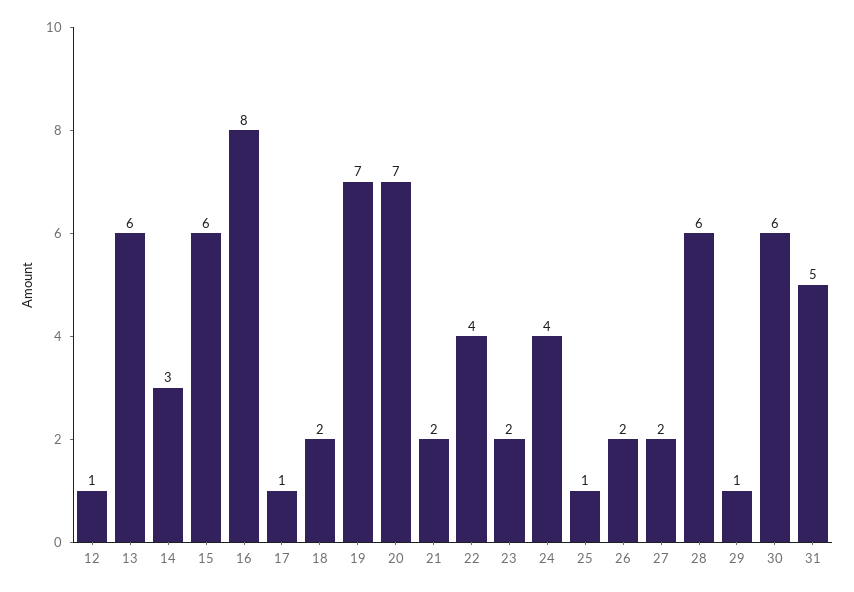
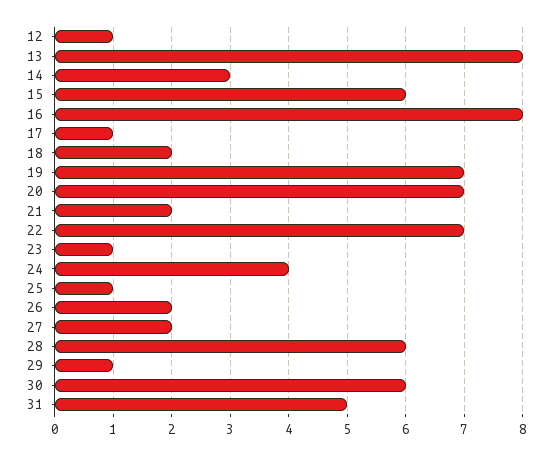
  {
    "12": 1,
-   "13": 6,
+   "13": 8,
    "14": 3,
    "15": 6,
    "16": 8,
    "17": 1,
    "18": 2,
    "19": 7,
    "20": 7,
    "21": 2,
-   "22": 4,
+   "22": 7,
-   "23": 2,
+   "23": 1,
    "24": 4,
    "25": 1,
    "26": 2,
    "27": 2,
    "28": 6,
    "29": 1,
    "30": 6,
    "31": 5
  }

